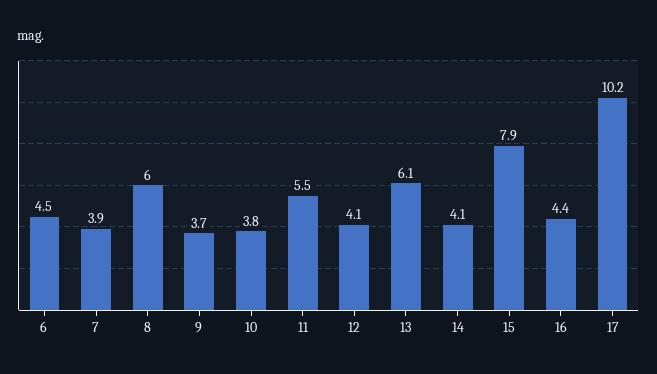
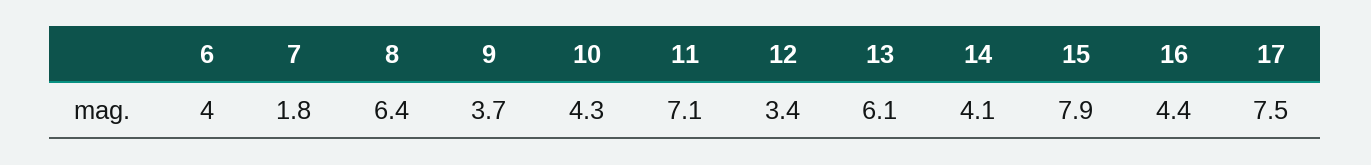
  {
-   "6": 4.5,
+   "6": 4,
-   "7": 3.9,
+   "7": 1.8,
-   "8": 6,
+   "8": 6.4,
    "9": 3.7,
-   "10": 3.8,
+   "10": 4.3,
-   "11": 5.5,
+   "11": 7.1,
-   "12": 4.1,
+   "12": 3.4,
    "13": 6.1,
    "14": 4.1,
    "15": 7.9,
    "16": 4.4,
-   "17": 10.2
+   "17": 7.5
  }

